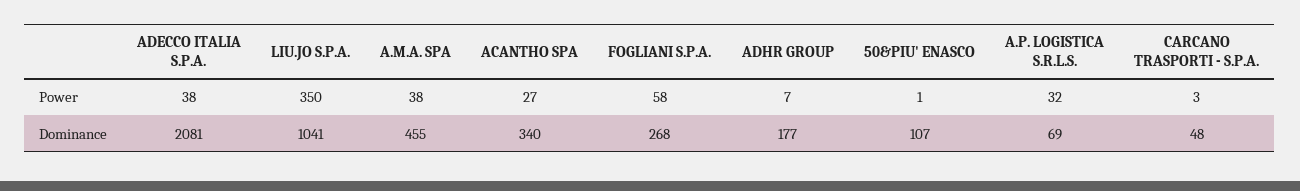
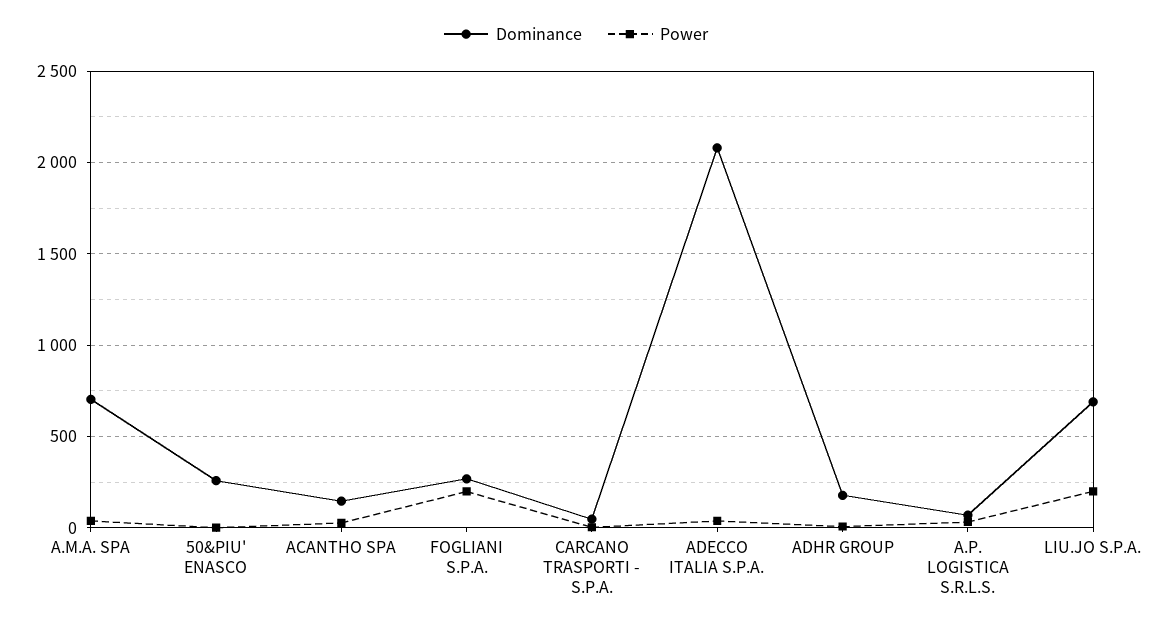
  {
    "Power": {
      "ADECCO ITALIA S.P.A.": 38,
-     "LIU.JO S.P.A.": 350,
+     "LIU.JO S.P.A.": 200,
      "A.M.A. SPA": 38,
      "ACANTHO SPA": 27,
-     "FOGLIANI S.P.A.": 58,
+     "FOGLIANI S.P.A.": 200,
      "ADHR GROUP": 7,
      "50&PIU' ENASCO": 1,
      "A.P. LOGISTICA S.R.L.S.": 32,
      "CARCANO TRASPORTI - S.P.A.": 3
    },
    "Dominance": {
      "ADECCO ITALIA S.P.A.": 2081,
-     "LIU.JO S.P.A.": 1041,
+     "LIU.JO S.P.A.": 700,
-     "A.M.A. SPA": 455,
+     "A.M.A. SPA": 700,
-     "ACANTHO SPA": 340,
+     "ACANTHO SPA": 150,
      "FOGLIANI S.P.A.": 268,
      "ADHR GROUP": 177,
-     "50&PIU' ENASCO": 107,
+     "50&PIU' ENASCO": 250,
      "A.P. LOGISTICA S.R.L.S.": 69,
      "CARCANO TRASPORTI - S.P.A.": 48
    }
  }

